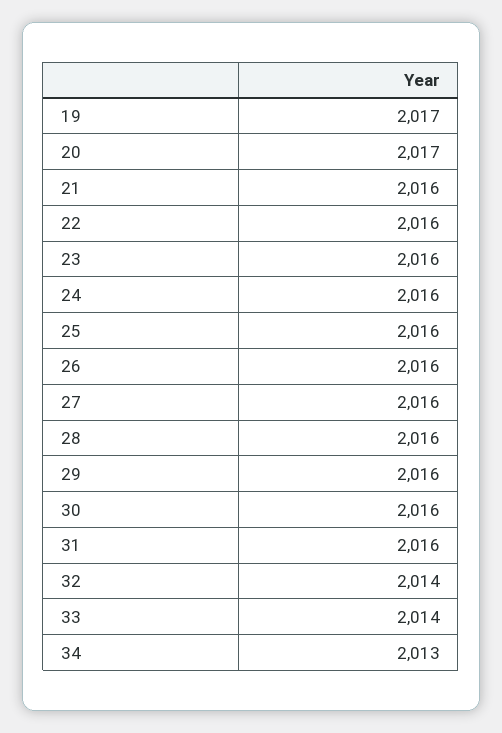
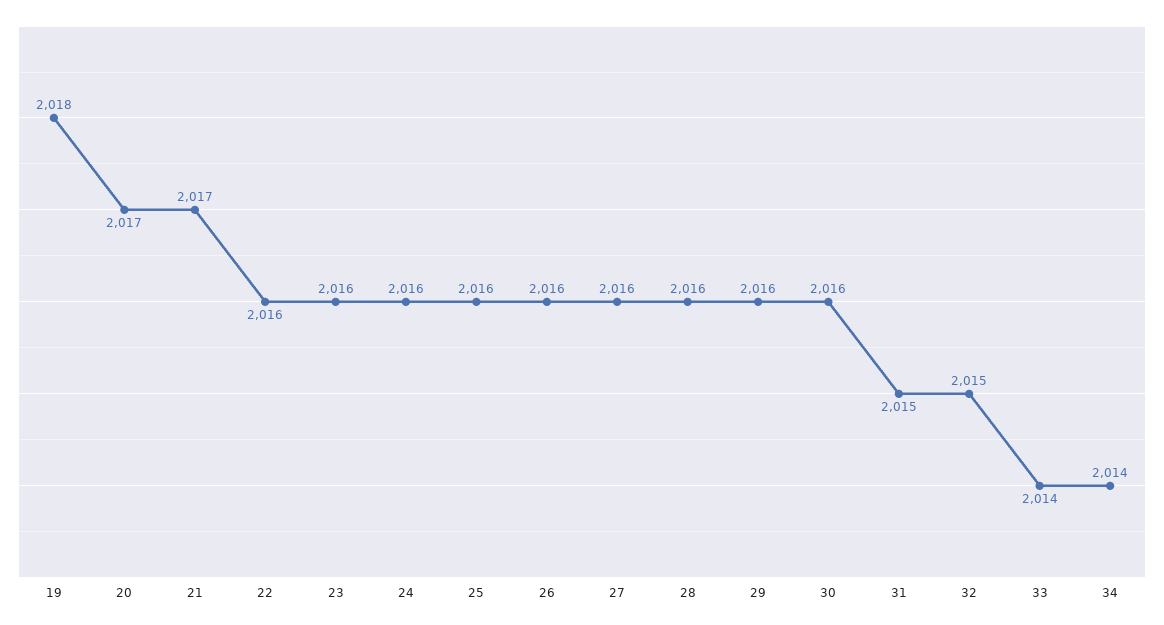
  {
-   "19": 2017,
+   "19": 2018,
    "20": 2017,
-   "21": 2016,
+   "21": 2017,
    "22": 2016,
    "23": 2016,
    "24": 2016,
    "25": 2016,
    "26": 2016,
    "27": 2016,
    "28": 2016,
    "29": 2016,
    "30": 2016,
-   "31": 2016,
+   "31": 2015,
-   "32": 2014,
+   "32": 2015,
    "33": 2014,
-   "34": 2013
+   "34": 2014
  }

